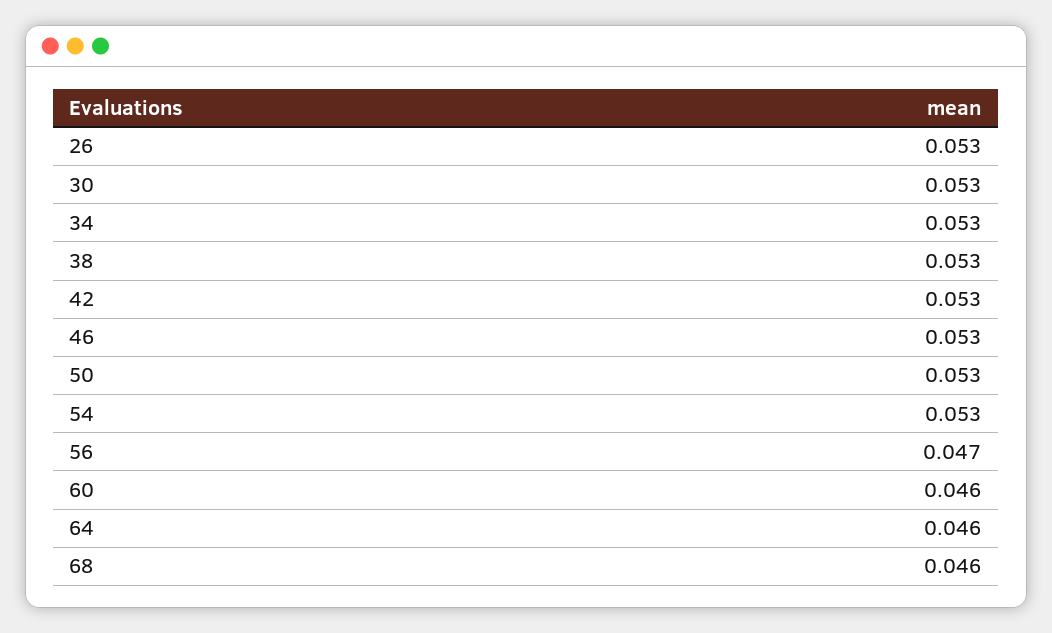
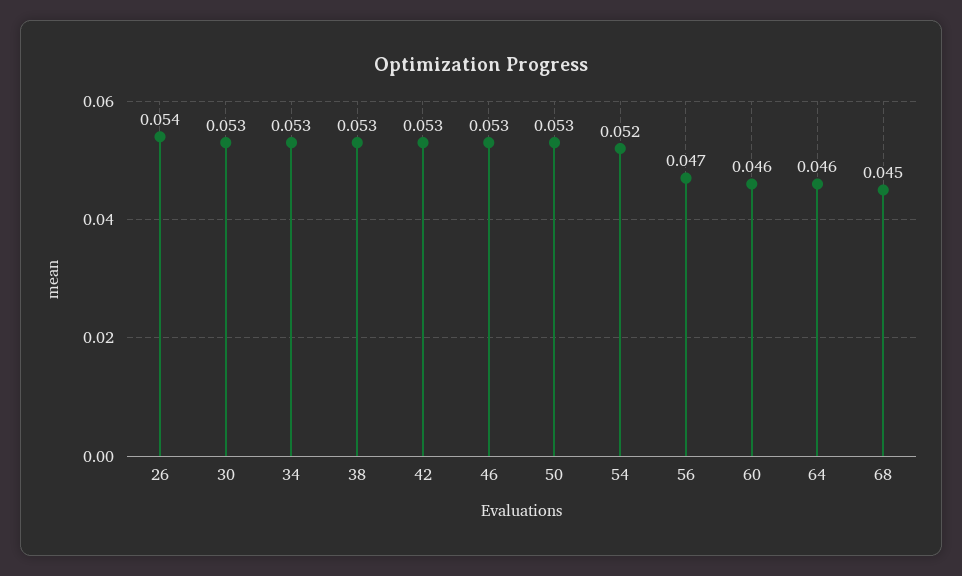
  {
-   "26": 0.053,
+   "26": 0.054,
    "30": 0.053,
    "34": 0.053,
    "38": 0.053,
    "42": 0.053,
    "46": 0.053,
    "50": 0.053,
-   "54": 0.053,
+   "54": 0.052,
    "56": 0.047,
    "60": 0.046,
    "64": 0.046,
-   "68": 0.046
+   "68": 0.045
  }

